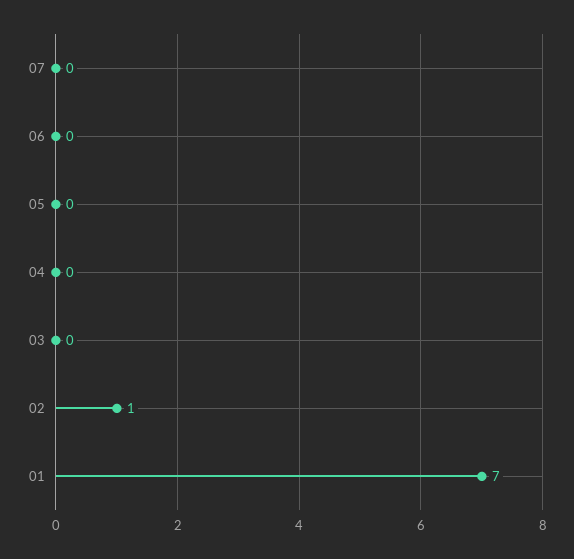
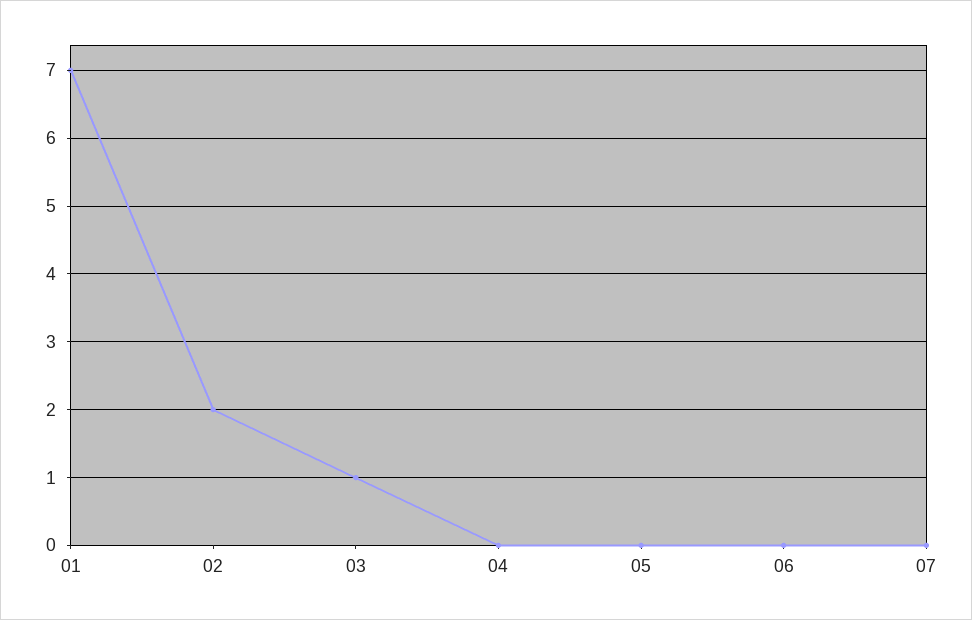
  {
    "07": 0,
    "06": 0,
    "05": 0,
    "04": 0,
-   "03": 0,
+   "03": 1,
-   "02": 1,
+   "02": 2,
    "01": 7
  }

